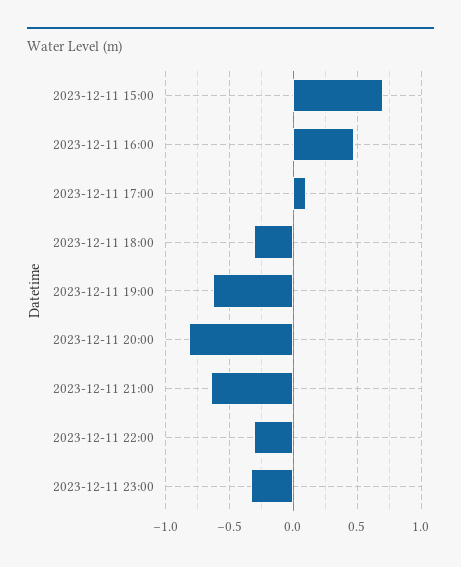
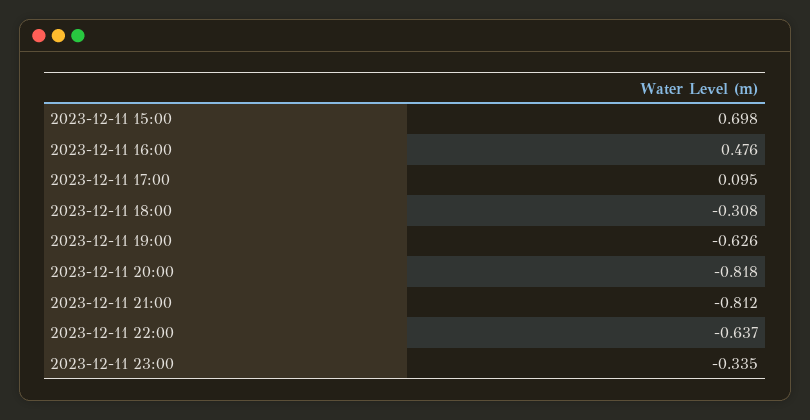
  {
    "2023-12-11 15:00": 0.698,
    "2023-12-11 16:00": 0.476,
    "2023-12-11 17:00": 0.095,
    "2023-12-11 18:00": -0.308,
    "2023-12-11 19:00": -0.626,
    "2023-12-11 20:00": -0.818,
-   "2023-12-11 21:00": -0.65,
+   "2023-12-11 21:00": -0.812,
-   "2023-12-11 22:00": -0.3,
+   "2023-12-11 22:00": -0.637,
    "2023-12-11 23:00": -0.335
  }

